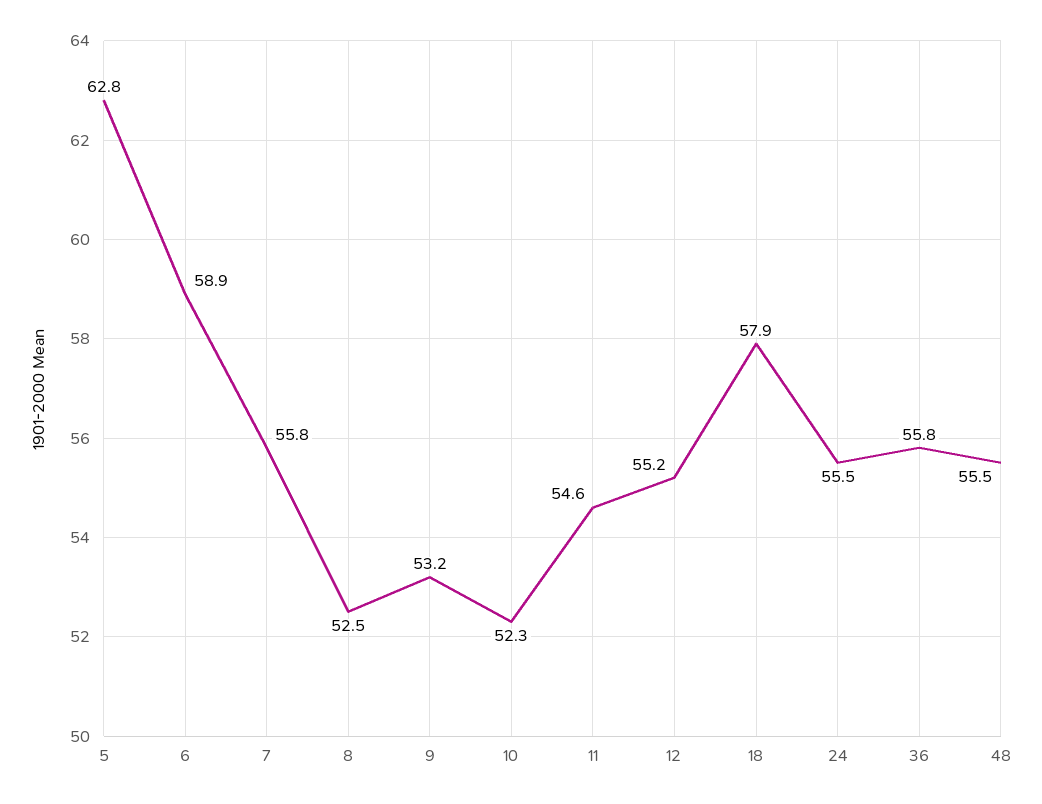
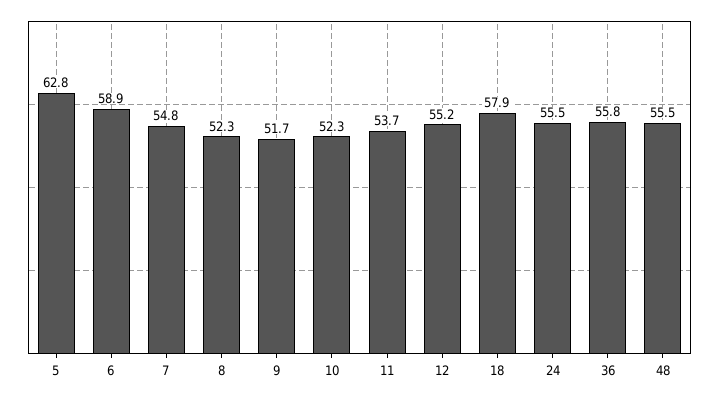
  {
    "5": 62.8,
    "6": 58.9,
-   "7": 55.8,
+   "7": 54.8,
-   "8": 52.5,
+   "8": 52.3,
-   "9": 53.2,
+   "9": 51.7,
    "10": 52.3,
-   "11": 54.6,
+   "11": 53.7,
    "12": 55.2,
    "18": 57.9,
    "24": 55.5,
    "36": 55.8,
    "48": 55.5
  }

